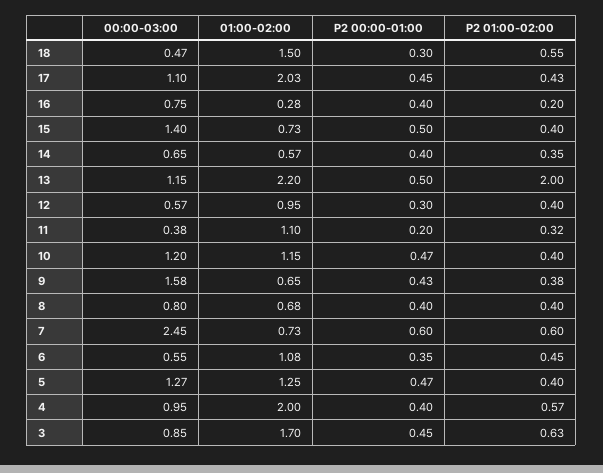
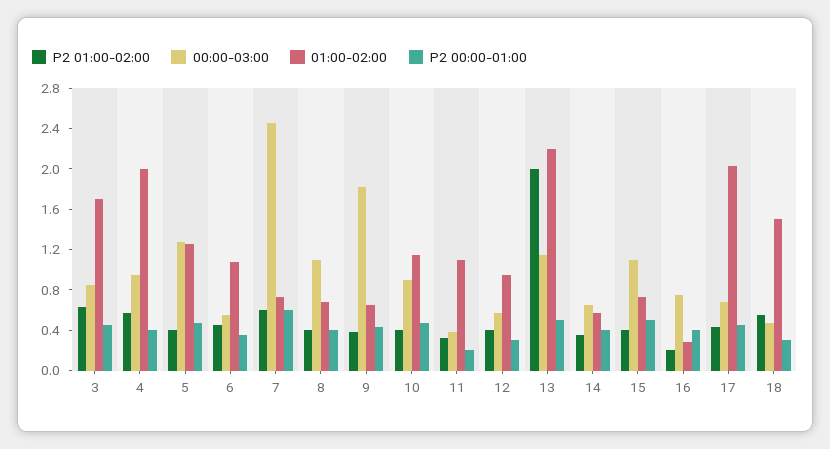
  {
    "00:00-03:00": {
      "18": 0.47,
-     "17": 1.1,
+     "17": 0.7,
      "16": 0.75,
-     "15": 1.4,
+     "15": 1.1,
      "14": 0.65,
      "13": 1.15,
      "12": 0.57,
      "11": 0.38,
-     "10": 1.2,
+     "10": 0.9,
-     "9": 1.58,
+     "9": 1.8,
-     "8": 0.8,
+     "8": 1.1,
      "7": 2.45,
      "6": 0.55,
      "5": 1.27,
      "4": 0.95,
      "3": 0.85
    },
    "01:00-02:00": {
      "18": 1.5,
      "17": 2.03,
      "16": 0.28,
      "15": 0.73,
      "14": 0.57,
      "13": 2.2,
      "12": 0.95,
      "11": 1.1,
      "10": 1.15,
      "9": 0.65,
      "8": 0.68,
      "7": 0.73,
      "6": 1.08,
      "5": 1.25,
      "4": 2,
      "3": 1.7
    },
    "P2 00:00-01:00": {
      "18": 0.3,
      "17": 0.45,
      "16": 0.4,
      "15": 0.5,
      "14": 0.4,
      "13": 0.5,
      "12": 0.3,
      "11": 0.2,
      "10": 0.47,
      "9": 0.43,
      "8": 0.4,
      "7": 0.6,
      "6": 0.35,
      "5": 0.47,
      "4": 0.4,
      "3": 0.45
    },
    "P2 01:00-02:00": {
      "18": 0.55,
      "17": 0.43,
      "16": 0.2,
      "15": 0.4,
      "14": 0.35,
      "13": 2,
      "12": 0.4,
      "11": 0.32,
      "10": 0.4,
      "9": 0.38,
      "8": 0.4,
      "7": 0.6,
      "6": 0.45,
      "5": 0.4,
      "4": 0.57,
      "3": 0.63
    }
  }

